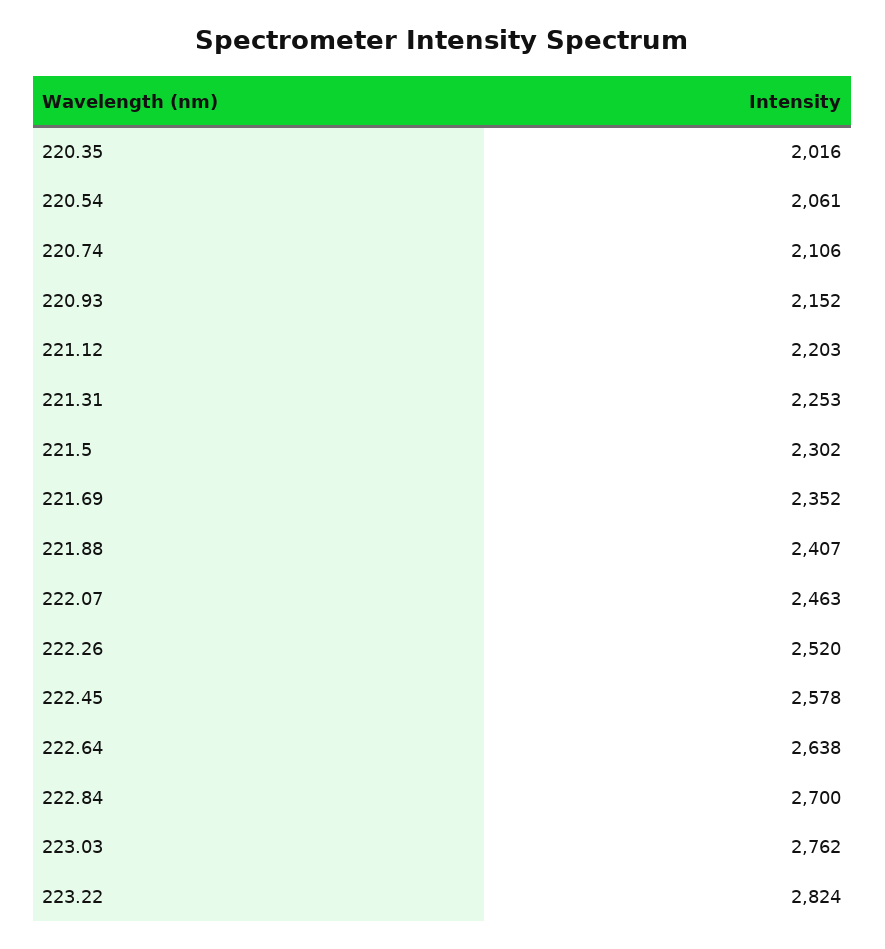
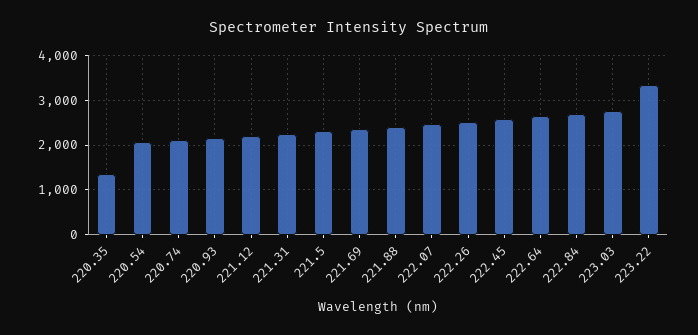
  {
-   "220.35": 2016,
+   "220.35": 1400,
    "220.54": 2061,
    "220.74": 2106,
    "220.93": 2152,
    "221.12": 2203,
    "221.31": 2253,
    "221.5": 2302,
    "221.69": 2352,
    "221.88": 2407,
    "222.07": 2463,
    "222.26": 2520,
    "222.45": 2578,
    "222.64": 2638,
    "222.84": 2700,
    "223.03": 2762,
-   "223.22": 2824
+   "223.22": 3400
  }

